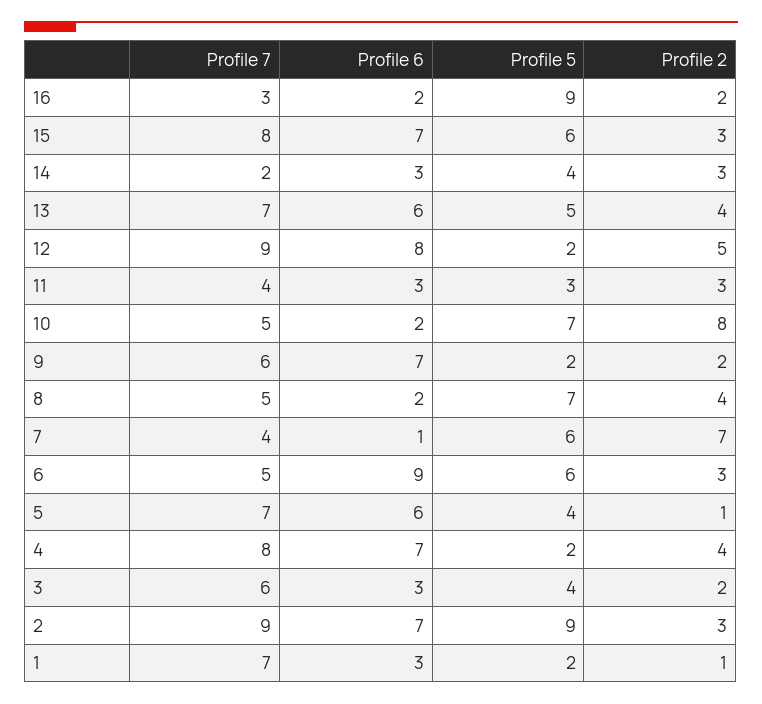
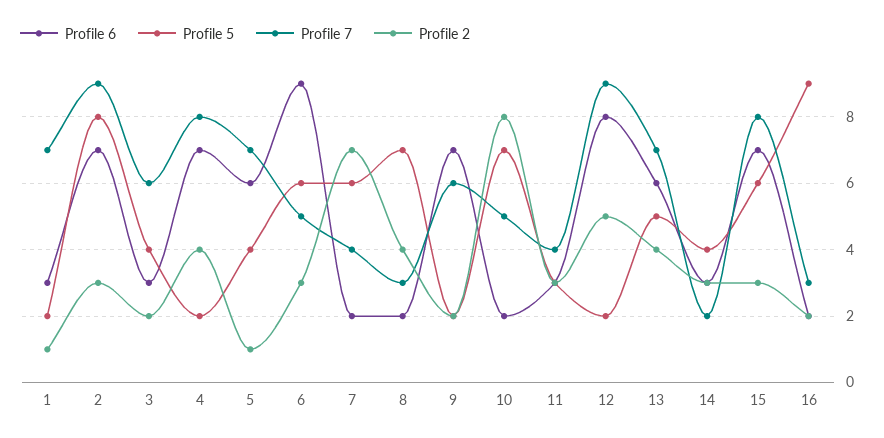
  {
    "Profile 7": {
      "16": 3,
      "15": 8,
      "14": 2,
      "13": 7,
      "12": 9,
      "11": 4,
      "10": 5,
      "9": 6,
-     "8": 5,
+     "8": 3,
      "7": 4,
      "6": 5,
      "5": 7,
      "4": 8,
      "3": 6,
      "2": 9,
      "1": 7
    },
    "Profile 6": {
      "16": 2,
      "15": 7,
      "14": 3,
      "13": 6,
      "12": 8,
      "11": 3,
      "10": 2,
      "9": 7,
      "8": 2,
-     "7": 1,
+     "7": 2,
      "6": 9,
      "5": 6,
      "4": 7,
      "3": 3,
      "2": 7,
      "1": 3
    },
    "Profile 5": {
      "16": 9,
      "15": 6,
      "14": 4,
      "13": 5,
      "12": 2,
      "11": 3,
      "10": 7,
      "9": 2,
      "8": 7,
      "7": 6,
      "6": 6,
      "5": 4,
      "4": 2,
      "3": 4,
-     "2": 9,
+     "2": 8,
      "1": 2
    },
    "Profile 2": {
      "16": 2,
      "15": 3,
      "14": 3,
      "13": 4,
      "12": 5,
      "11": 3,
      "10": 8,
      "9": 2,
      "8": 4,
      "7": 7,
      "6": 3,
      "5": 1,
      "4": 4,
      "3": 2,
      "2": 3,
      "1": 1
    }
  }

